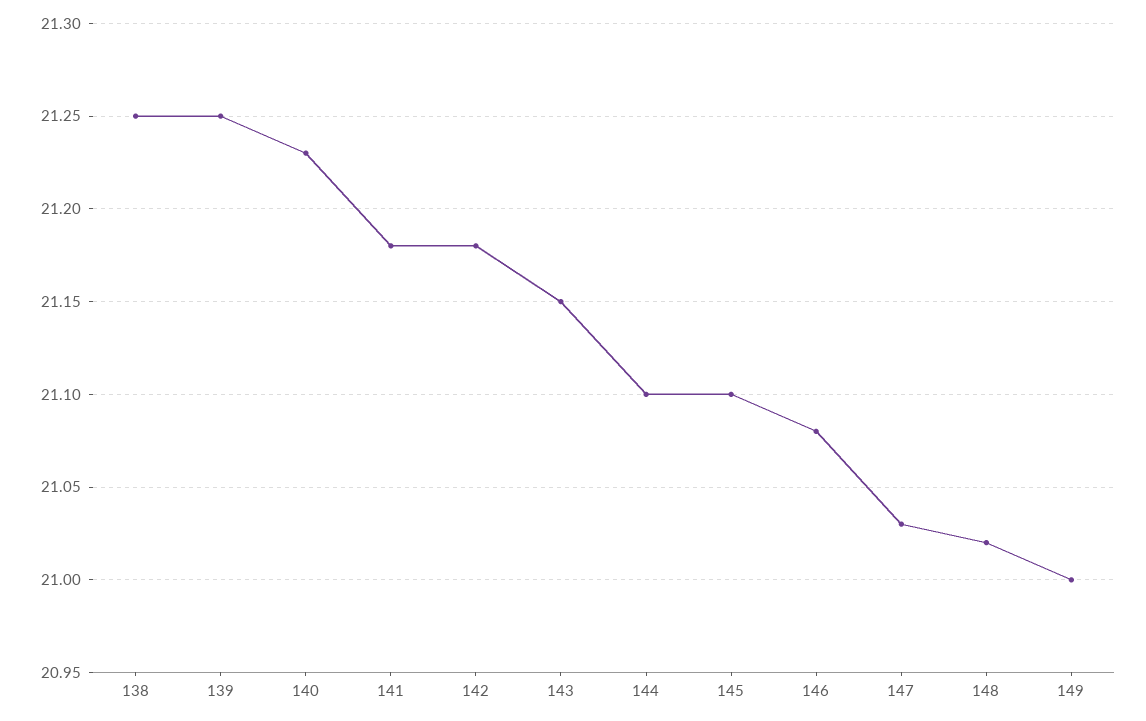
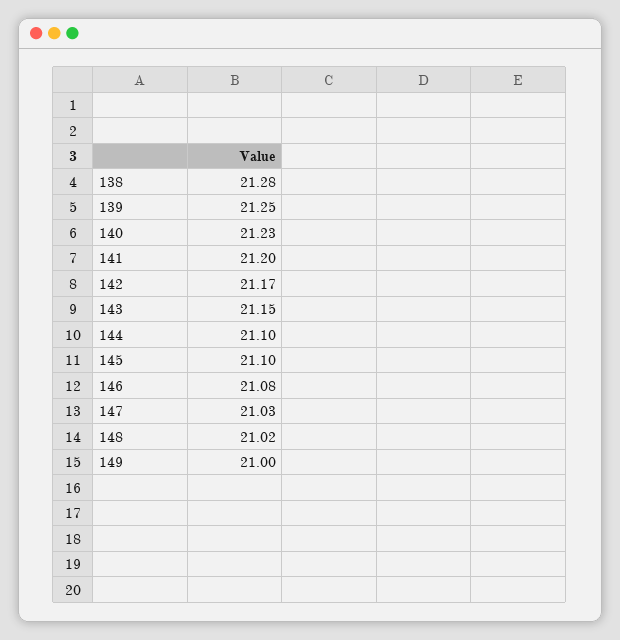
  {
-   "138": 21.25,
+   "138": 21.28,
    "139": 21.25,
    "140": 21.23,
-   "141": 21.18,
+   "141": 21.2,
-   "142": 21.18,
+   "142": 21.17,
    "143": 21.15,
    "144": 21.1,
    "145": 21.1,
    "146": 21.08,
    "147": 21.03,
    "148": 21.02,
    "149": 21
  }

